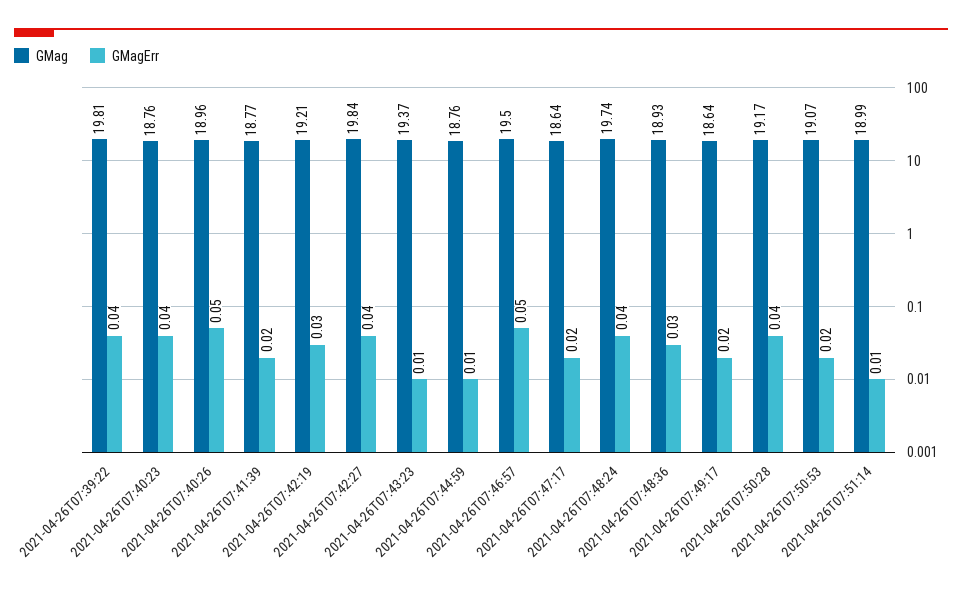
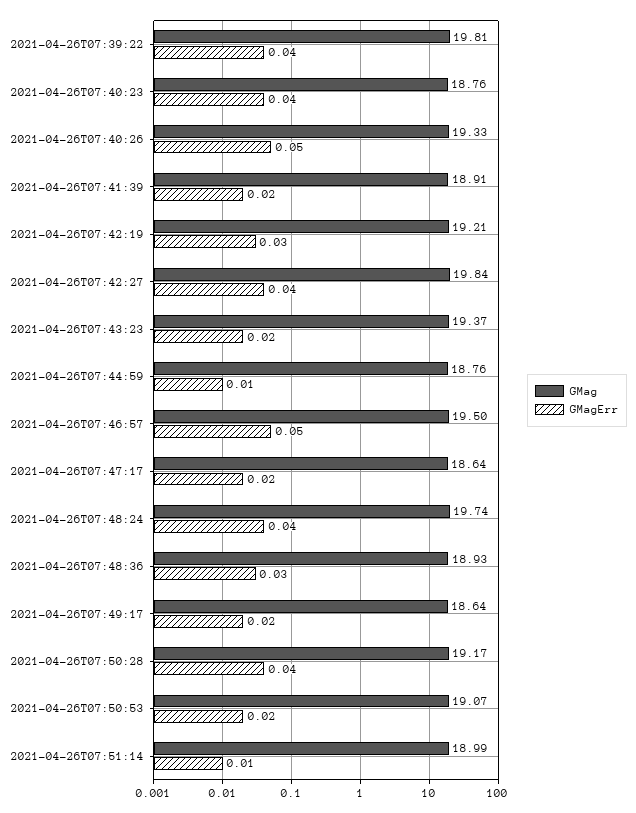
  {
    "GMag": {
      "2021-04-26T07:39:22": 19.81,
      "2021-04-26T07:40:23": 18.76,
-     "2021-04-26T07:40:26": 18.96,
+     "2021-04-26T07:40:26": 19.33,
-     "2021-04-26T07:41:39": 18.77,
+     "2021-04-26T07:41:39": 18.91,
      "2021-04-26T07:42:19": 19.21,
      "2021-04-26T07:42:27": 19.84,
      "2021-04-26T07:43:23": 19.37,
      "2021-04-26T07:44:59": 18.76,
      "2021-04-26T07:46:57": 19.5,
      "2021-04-26T07:47:17": 18.64,
      "2021-04-26T07:48:24": 19.74,
      "2021-04-26T07:48:36": 18.93,
      "2021-04-26T07:49:17": 18.64,
      "2021-04-26T07:50:28": 19.17,
      "2021-04-26T07:50:53": 19.07,
      "2021-04-26T07:51:14": 18.99
    },
    "GMagErr": {
      "2021-04-26T07:39:22": 0.04,
      "2021-04-26T07:40:23": 0.04,
      "2021-04-26T07:40:26": 0.05,
      "2021-04-26T07:41:39": 0.02,
      "2021-04-26T07:42:19": 0.03,
      "2021-04-26T07:42:27": 0.04,
-     "2021-04-26T07:43:23": 0.01,
+     "2021-04-26T07:43:23": 0.02,
      "2021-04-26T07:44:59": 0.01,
      "2021-04-26T07:46:57": 0.05,
      "2021-04-26T07:47:17": 0.02,
      "2021-04-26T07:48:24": 0.04,
      "2021-04-26T07:48:36": 0.03,
      "2021-04-26T07:49:17": 0.02,
      "2021-04-26T07:50:28": 0.04,
      "2021-04-26T07:50:53": 0.02,
      "2021-04-26T07:51:14": 0.01
    }
  }

